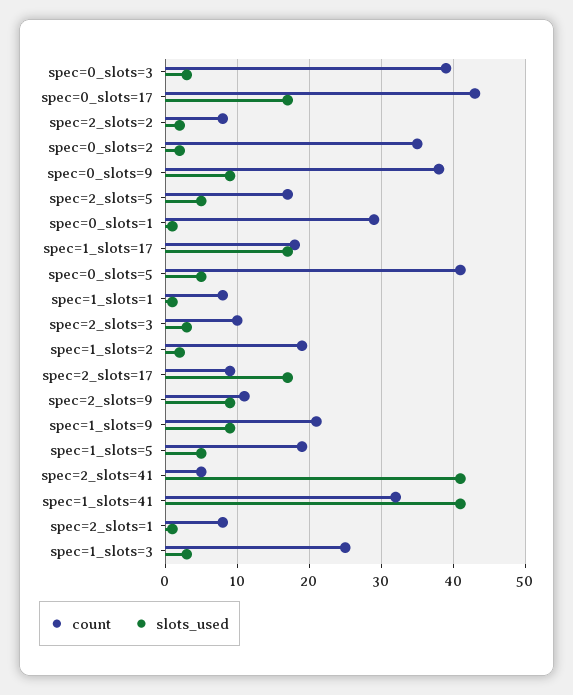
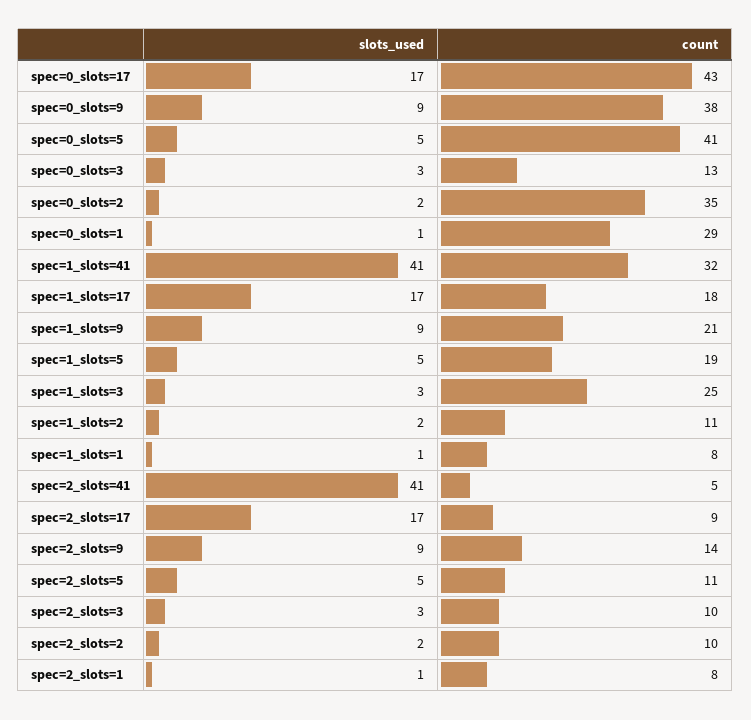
  {
    "count": {
-     "spec=0_slots=3": 39,
+     "spec=0_slots=3": 13,
      "spec=0_slots=17": 43,
-     "spec=2_slots=2": 8,
+     "spec=2_slots=2": 10,
      "spec=0_slots=2": 35,
      "spec=0_slots=9": 38,
-     "spec=2_slots=5": 17,
+     "spec=2_slots=5": 11,
      "spec=0_slots=1": 29,
      "spec=1_slots=17": 18,
      "spec=0_slots=5": 41,
      "spec=1_slots=1": 8,
      "spec=2_slots=3": 10,
-     "spec=1_slots=2": 19,
+     "spec=1_slots=2": 11,
      "spec=2_slots=17": 9,
-     "spec=2_slots=9": 11,
+     "spec=2_slots=9": 14,
      "spec=1_slots=9": 21,
      "spec=1_slots=5": 19,
      "spec=2_slots=41": 5,
      "spec=1_slots=41": 32,
      "spec=2_slots=1": 8,
      "spec=1_slots=3": 25
    },
    "slots_used": {
      "spec=0_slots=3": 3,
      "spec=0_slots=17": 17,
      "spec=2_slots=2": 2,
      "spec=0_slots=2": 2,
      "spec=0_slots=9": 9,
      "spec=2_slots=5": 5,
      "spec=0_slots=1": 1,
      "spec=1_slots=17": 17,
      "spec=0_slots=5": 5,
      "spec=1_slots=1": 1,
      "spec=2_slots=3": 3,
      "spec=1_slots=2": 2,
      "spec=2_slots=17": 17,
      "spec=2_slots=9": 9,
      "spec=1_slots=9": 9,
      "spec=1_slots=5": 5,
      "spec=2_slots=41": 41,
      "spec=1_slots=41": 41,
      "spec=2_slots=1": 1,
      "spec=1_slots=3": 3
    }
  }

